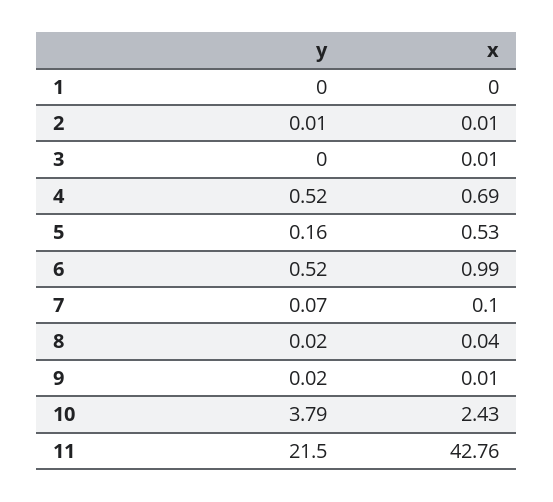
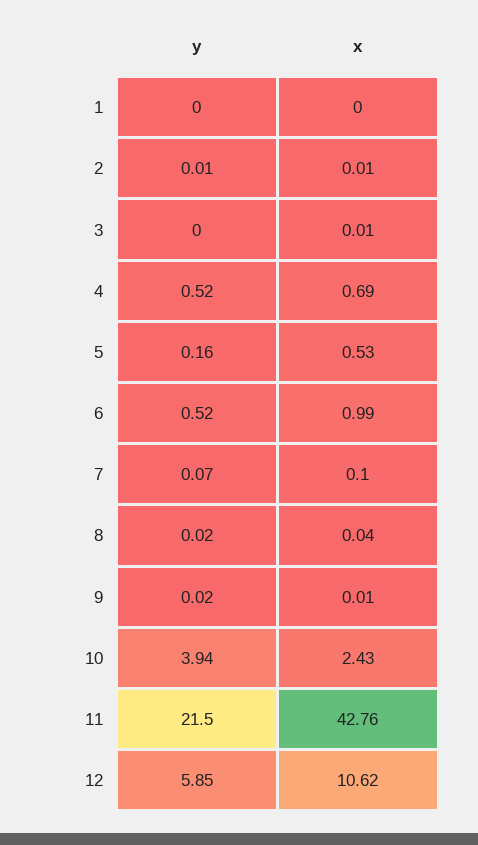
  {
    "y": {
      "1": 0,
      "2": 0.01,
      "3": 0,
      "4": 0.52,
      "5": 0.16,
      "6": 0.52,
      "7": 0.07,
      "8": 0.02,
      "9": 0.02,
-     "10": 3.79,
+     "10": 3.94,
-     "11": 21.5
+     "11": 21.5,
+     "12": 5.85
    },
    "x": {
      "1": 0,
      "2": 0.01,
      "3": 0.01,
      "4": 0.69,
      "5": 0.53,
      "6": 0.99,
      "7": 0.1,
      "8": 0.04,
      "9": 0.01,
      "10": 2.43,
-     "11": 42.76
+     "11": 42.76,
+     "12": 10.62
    }
  }

